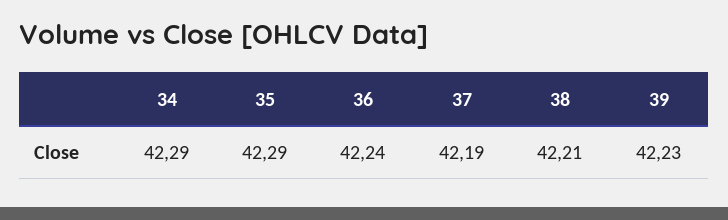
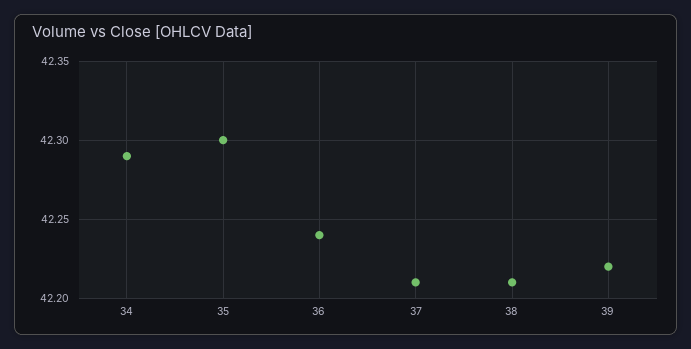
  {
    "34": 42.29,
-   "35": 42.29,
+   "35": 42.3,
    "36": 42.24,
-   "37": 42.19,
+   "37": 42.21,
    "38": 42.21,
-   "39": 42.23
+   "39": 42.22
  }

